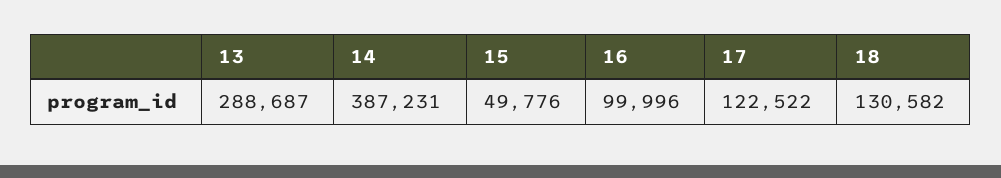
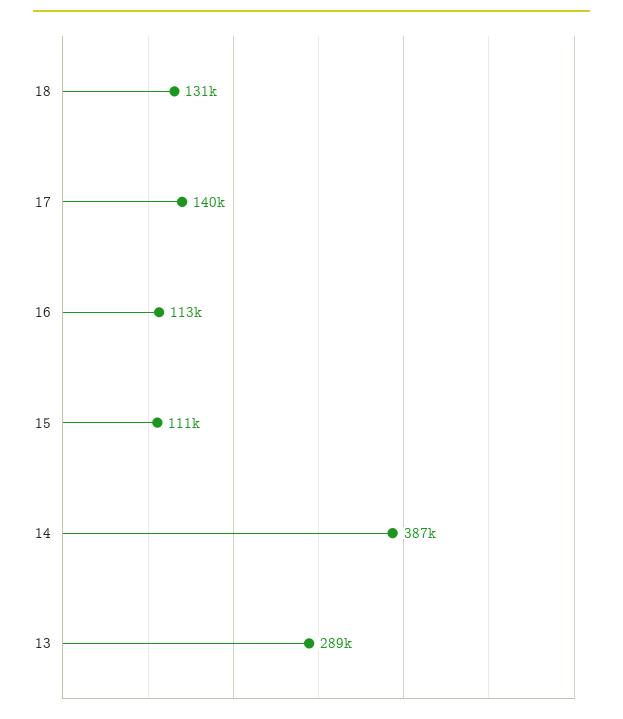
  {
    "13": 288687,
    "14": 387231,
-   "15": 49776,
+   "15": 111000,
-   "16": 99996,
+   "16": 113000,
-   "17": 122522,
+   "17": 140000,
    "18": 130582
  }

